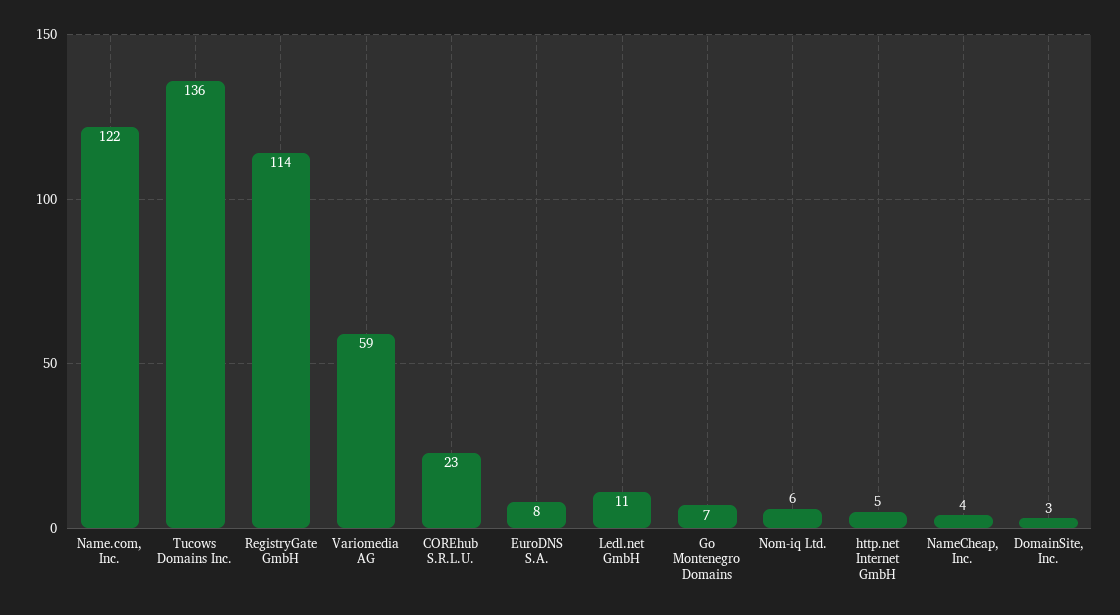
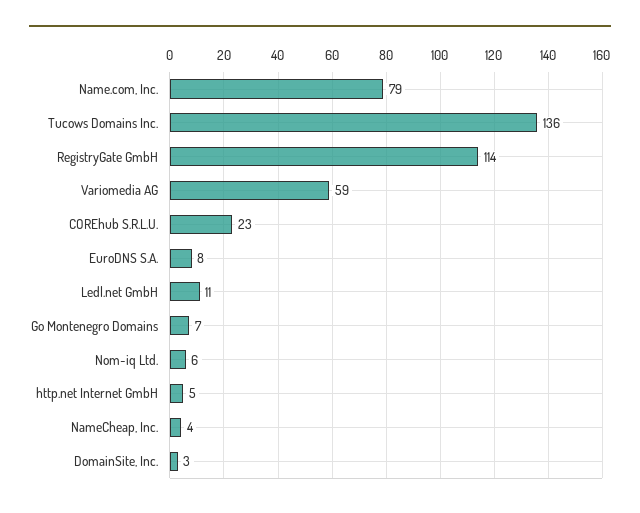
  {
-   "Name.com, Inc.": 122,
+   "Name.com, Inc.": 79,
    "Tucows Domains Inc.": 136,
    "RegistryGate GmbH": 114,
    "Variomedia AG": 59,
    "COREhub S.R.L.U.": 23,
    "EuroDNS S.A.": 8,
    "Ledl.net GmbH": 11,
    "Go Montenegro Domains": 7,
    "Nom-iq Ltd.": 6,
    "http.net Internet GmbH": 5,
    "NameCheap, Inc.": 4,
    "DomainSite, Inc.": 3
  }

